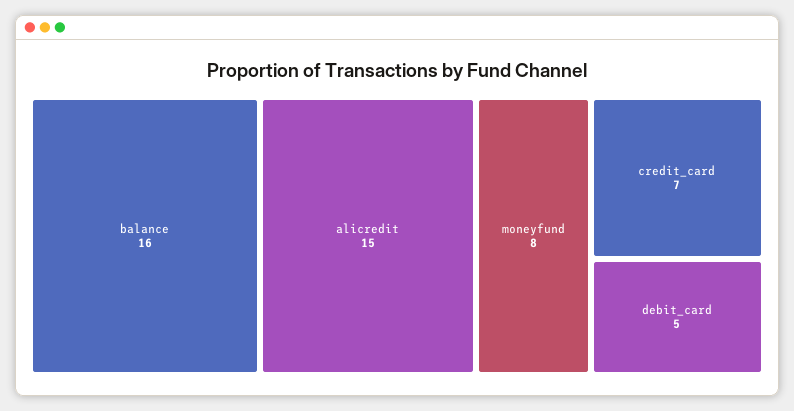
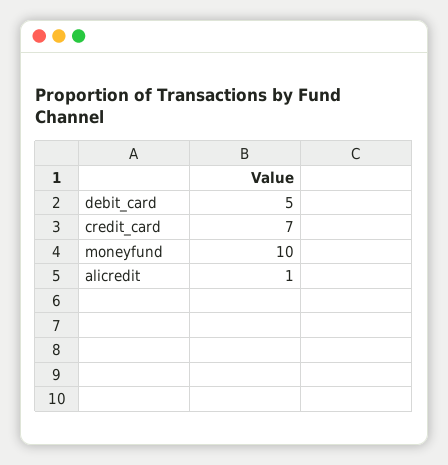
  {
-   "balance": 16,
-   "alicredit": 15,
+   "alicredit": 1,
-   "moneyfund": 8,
+   "moneyfund": 10,
    "credit_card": 7,
    "debit_card": 5
  }

